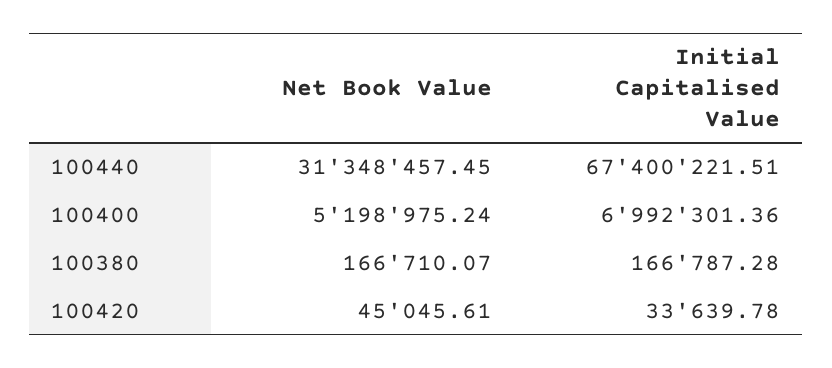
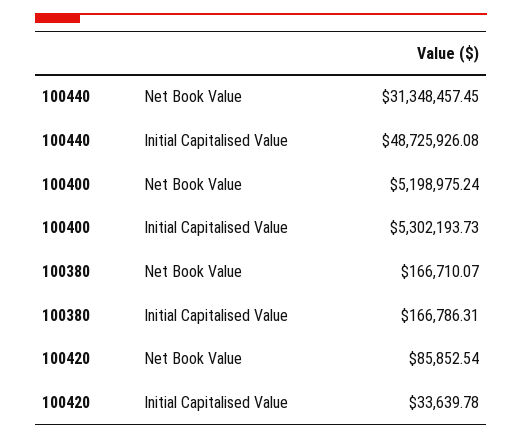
  {
    "Net Book Value": {
      "100440": 31348457.45,
      "100400": 5198975.24,
      "100380": 166710.07,
-     "100420": 45045.61
+     "100420": 85852.54
    },
    "Initial Capitalised Value": {
-     "100440": 67400221.51,
+     "100440": 48725926.08,
-     "100400": 6992301.36,
+     "100400": 5302193.73,
-     "100380": 166787.28,
+     "100380": 166786.31,
      "100420": 33639.78
    }
  }

